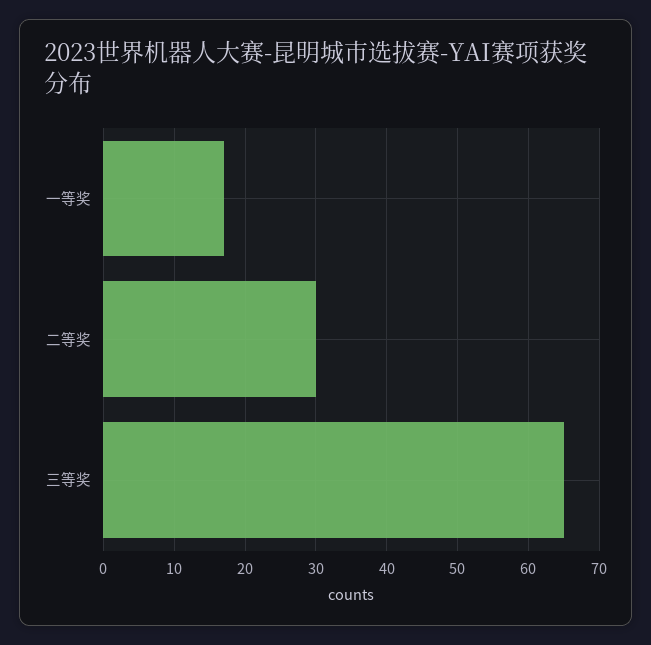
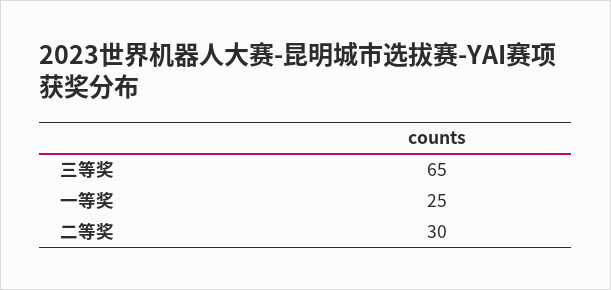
  {
-   "一等奖": 17,
+   "一等奖": 25,
    "二等奖": 30,
    "三等奖": 65
  }

